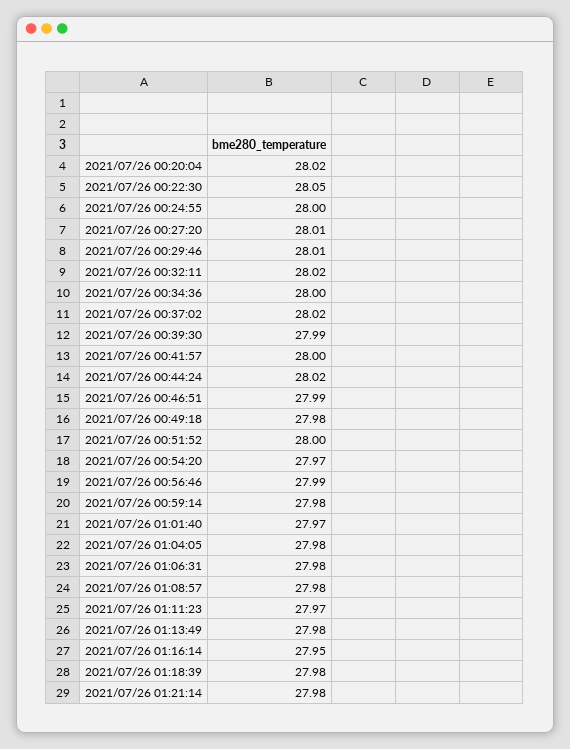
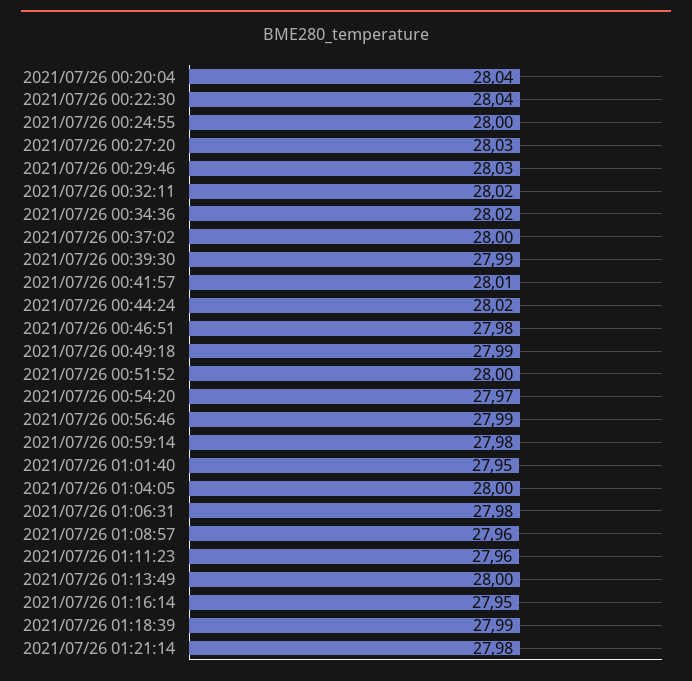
  {
-   "2021/07/26 00:20:04": 28.02,
+   "2021/07/26 00:20:04": 28.04,
-   "2021/07/26 00:22:30": 28.05,
+   "2021/07/26 00:22:30": 28.04,
    "2021/07/26 00:24:55": 28,
-   "2021/07/26 00:27:20": 28.01,
+   "2021/07/26 00:27:20": 28.03,
-   "2021/07/26 00:29:46": 28.01,
+   "2021/07/26 00:29:46": 28.03,
    "2021/07/26 00:32:11": 28.02,
-   "2021/07/26 00:34:36": 28,
+   "2021/07/26 00:34:36": 28.02,
-   "2021/07/26 00:37:02": 28.02,
+   "2021/07/26 00:37:02": 28,
    "2021/07/26 00:39:30": 27.99,
-   "2021/07/26 00:41:57": 28,
+   "2021/07/26 00:41:57": 28.01,
    "2021/07/26 00:44:24": 28.02,
-   "2021/07/26 00:46:51": 27.99,
+   "2021/07/26 00:46:51": 27.98,
-   "2021/07/26 00:49:18": 27.98,
+   "2021/07/26 00:49:18": 27.99,
    "2021/07/26 00:51:52": 28,
    "2021/07/26 00:54:20": 27.97,
    "2021/07/26 00:56:46": 27.99,
    "2021/07/26 00:59:14": 27.98,
-   "2021/07/26 01:01:40": 27.97,
+   "2021/07/26 01:01:40": 27.95,
-   "2021/07/26 01:04:05": 27.98,
+   "2021/07/26 01:04:05": 28,
    "2021/07/26 01:06:31": 27.98,
-   "2021/07/26 01:08:57": 27.98,
+   "2021/07/26 01:08:57": 27.96,
-   "2021/07/26 01:11:23": 27.97,
+   "2021/07/26 01:11:23": 27.96,
-   "2021/07/26 01:13:49": 27.98,
+   "2021/07/26 01:13:49": 28,
    "2021/07/26 01:16:14": 27.95,
-   "2021/07/26 01:18:39": 27.98,
+   "2021/07/26 01:18:39": 27.99,
    "2021/07/26 01:21:14": 27.98
  }

